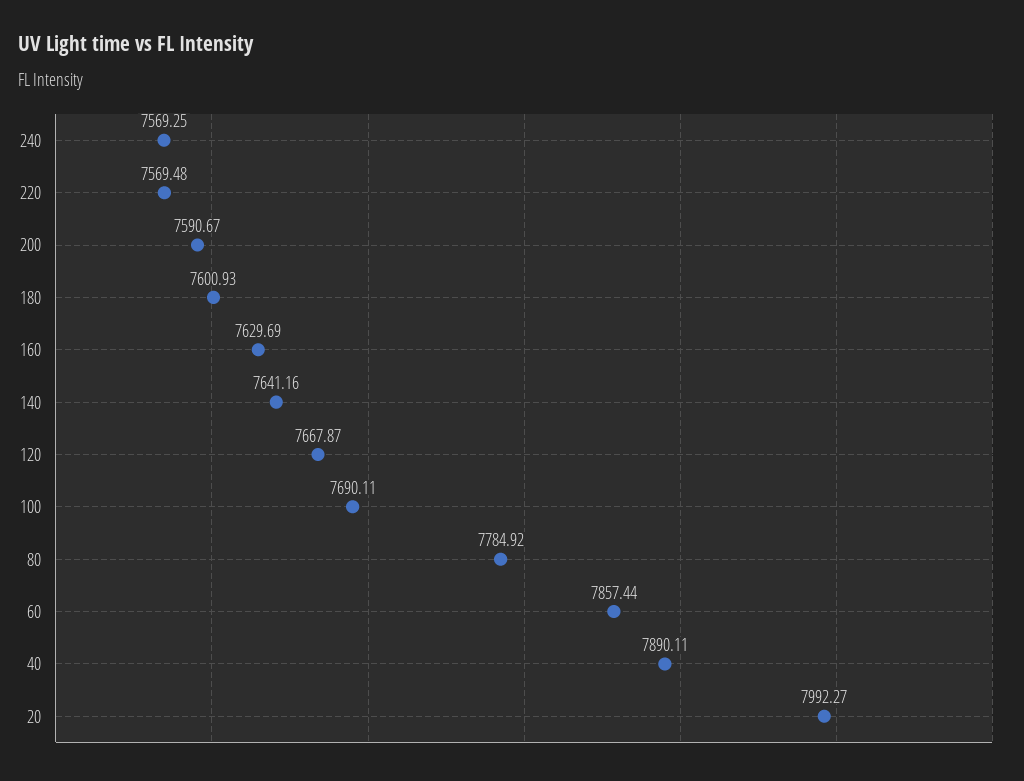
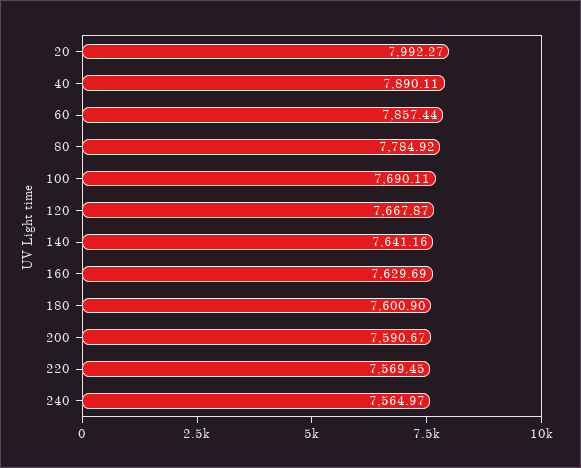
  {
-   "240": 7569.25,
+   "240": 7564.97,
-   "220": 7569.48,
+   "220": 7569.45,
    "200": 7590.67,
-   "180": 7600.93,
+   "180": 7600.9,
    "160": 7629.69,
    "140": 7641.16,
    "120": 7667.87,
    "100": 7690.11,
    "80": 7784.92,
    "60": 7857.44,
    "40": 7890.11,
    "20": 7992.27
  }

